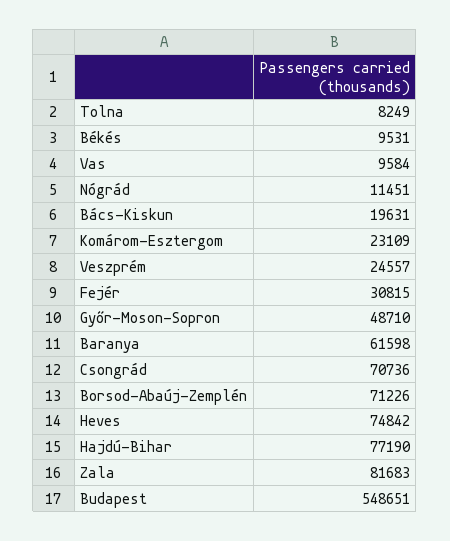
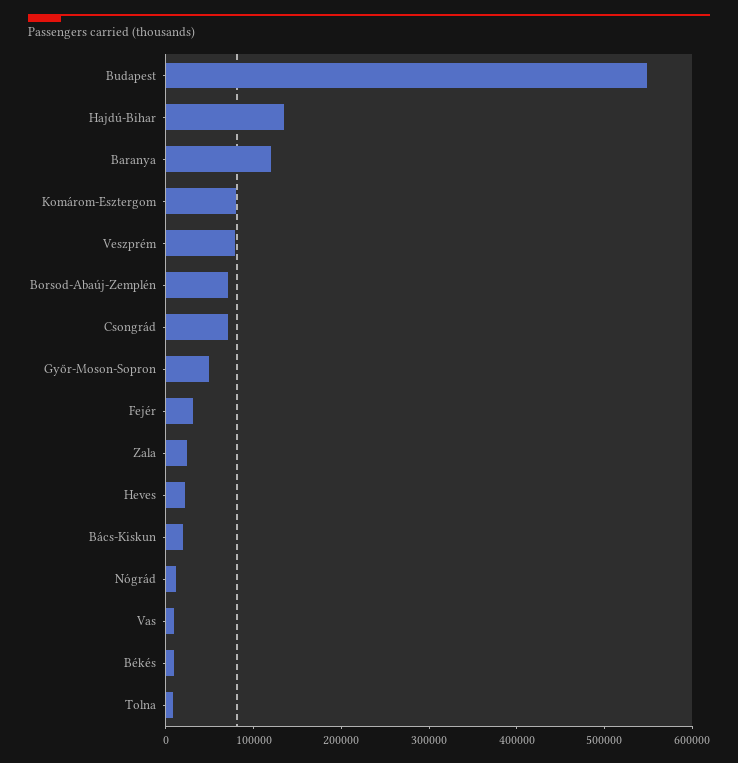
  {
    "Tolna": 8249,
    "Békés": 9531,
    "Vas": 9584,
    "Nógrád": 11451,
    "Bács-Kiskun": 19631,
-   "Komárom-Esztergom": 23109,
+   "Komárom-Esztergom": 80000,
-   "Veszprém": 24557,
+   "Veszprém": 80000,
    "Fejér": 30815,
    "Győr-Moson-Sopron": 48710,
-   "Baranya": 61598,
+   "Baranya": 120000,
    "Csongrád": 70736,
    "Borsod-Abaúj-Zemplén": 71226,
-   "Heves": 74842,
+   "Heves": 20000,
-   "Hajdú-Bihar": 77190,
+   "Hajdú-Bihar": 140000,
-   "Zala": 81683,
+   "Zala": 20000,
    "Budapest": 548651
  }

